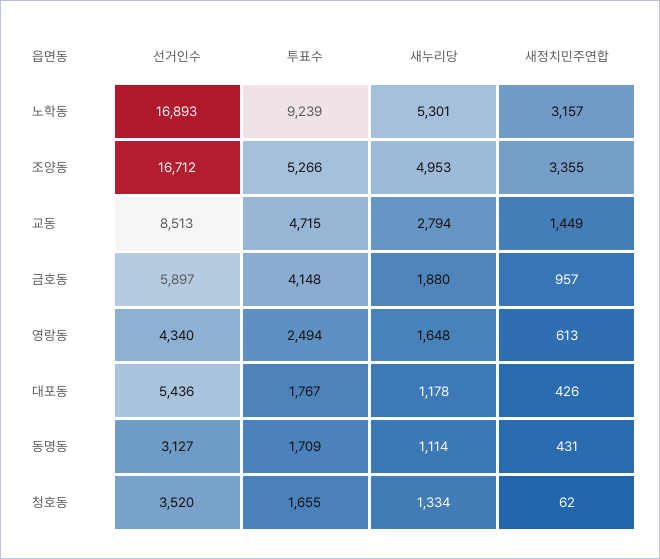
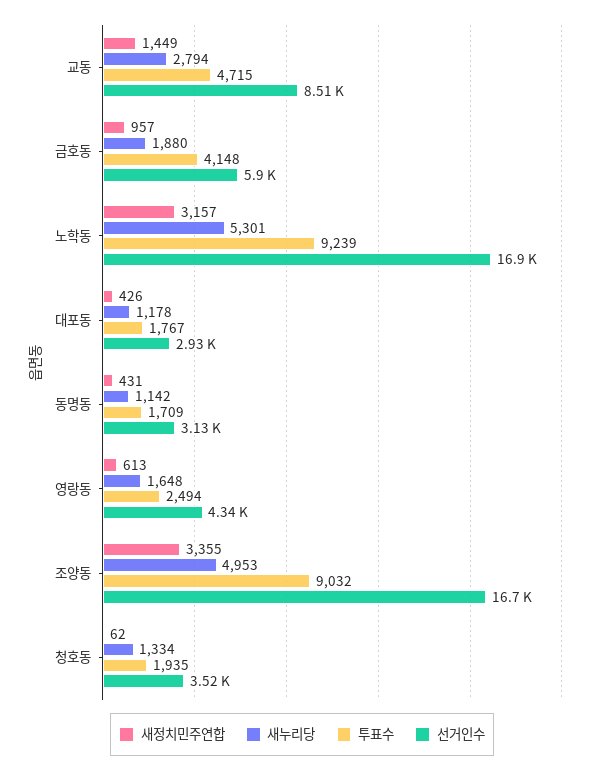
  {
    "선거인수": {
      "노학동": 16893,
      "조양동": 16712,
      "교동": 8513,
      "금호동": 5897,
      "영랑동": 4340,
-     "대포동": 5436,
+     "대포동": 2930,
      "동명동": 3127,
      "청호동": 3520
    },
    "투표수": {
      "노학동": 9239,
-     "조양동": 5266,
+     "조양동": 9032,
      "교동": 4715,
      "금호동": 4148,
      "영랑동": 2494,
      "대포동": 1767,
      "동명동": 1709,
-     "청호동": 1655
+     "청호동": 1935
    },
    "새누리당": {
      "노학동": 5301,
      "조양동": 4953,
      "교동": 2794,
      "금호동": 1880,
      "영랑동": 1648,
      "대포동": 1178,
-     "동명동": 1114,
+     "동명동": 1142,
      "청호동": 1334
    },
    "새정치민주연합": {
      "노학동": 3157,
      "조양동": 3355,
      "교동": 1449,
      "금호동": 957,
      "영랑동": 613,
      "대포동": 426,
      "동명동": 431,
      "청호동": 62
    }
  }

